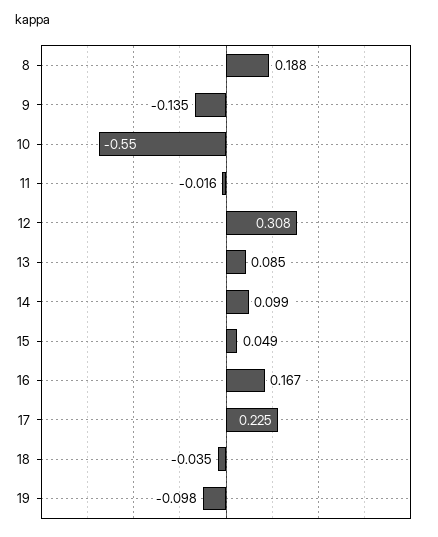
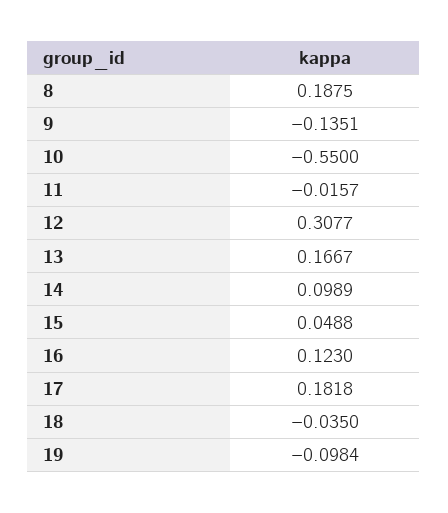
  {
    "8": 0.1875,
    "9": -0.1351,
    "10": -0.55,
    "11": -0.0157,
    "12": 0.3077,
-   "13": 0.085,
+   "13": 0.1667,
    "14": 0.0989,
    "15": 0.0488,
-   "16": 0.167,
+   "16": 0.123,
-   "17": 0.225,
+   "17": 0.1818,
    "18": -0.035,
    "19": -0.0984
  }

